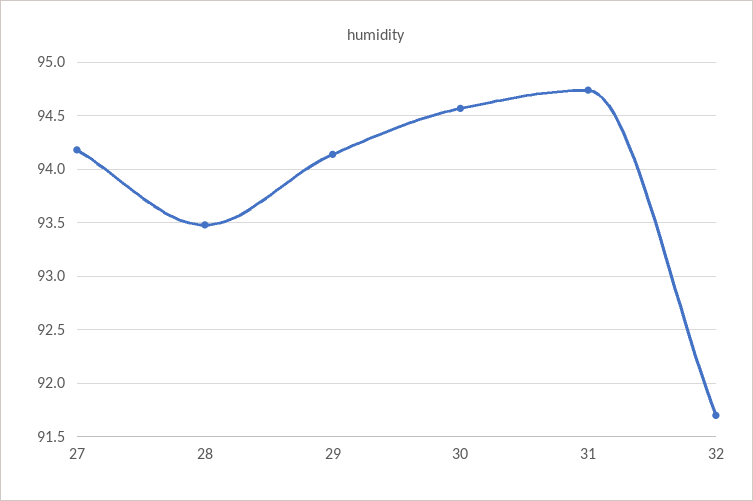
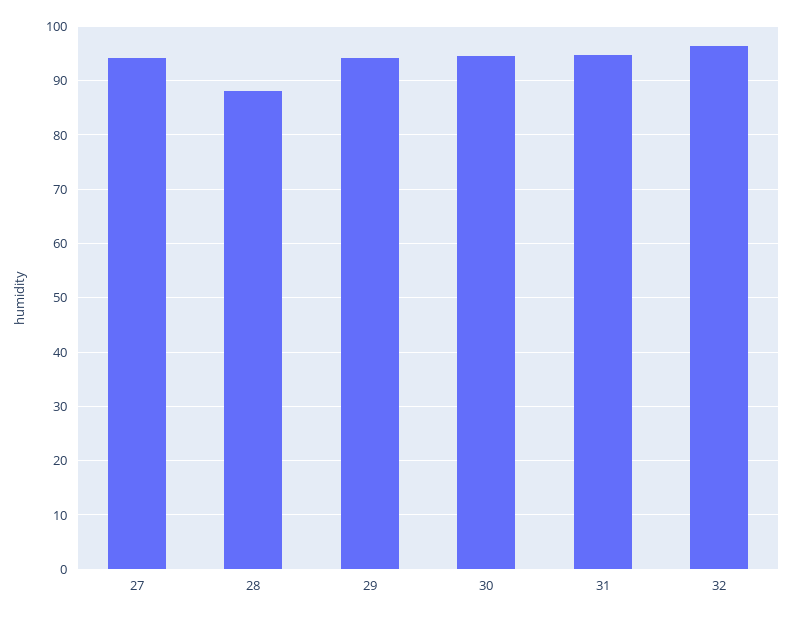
  {
    "27": 94.2,
-   "28": 93.5,
+   "28": 88,
    "29": 94.1,
    "30": 94.6,
    "31": 94.7,
-   "32": 91.7
+   "32": 96
  }

